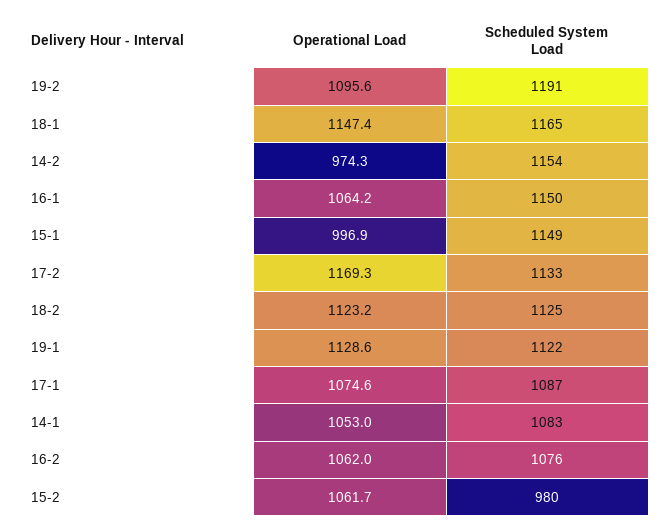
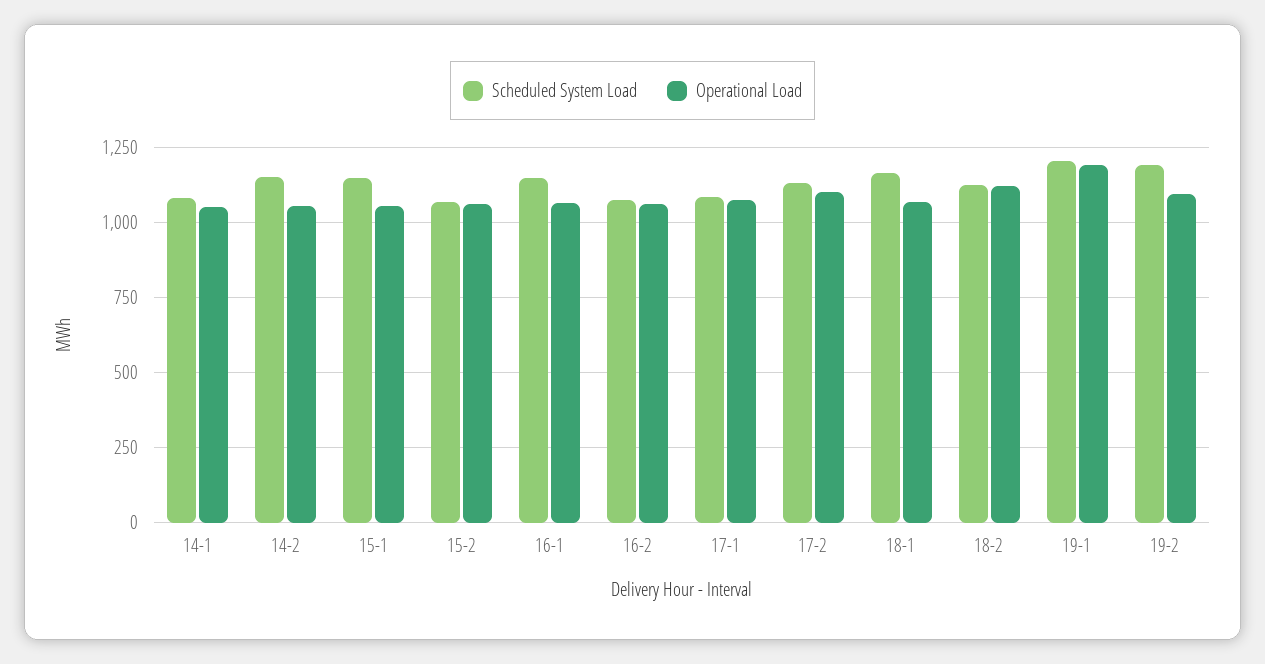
  {
    "Operational Load": {
      "19-2": 1095.6,
-     "18-1": 1147.4,
+     "18-1": 1075,
-     "14-2": 974.3,
+     "14-2": 1050,
      "16-1": 1064.2,
-     "15-1": 996.9,
+     "15-1": 1050,
-     "17-2": 1169.3,
+     "17-2": 1100,
      "18-2": 1123.2,
-     "19-1": 1128.6,
+     "19-1": 1200,
      "17-1": 1074.6,
      "14-1": 1053,
      "16-2": 1062,
      "15-2": 1061.7
    },
    "Scheduled System Load": {
      "19-2": 1191,
      "18-1": 1165,
      "14-2": 1154,
      "16-1": 1150,
      "15-1": 1149,
      "17-2": 1133,
      "18-2": 1125,
-     "19-1": 1122,
+     "19-1": 1200,
      "17-1": 1087,
      "14-1": 1083,
      "16-2": 1076,
-     "15-2": 980
+     "15-2": 1075
    }
  }

